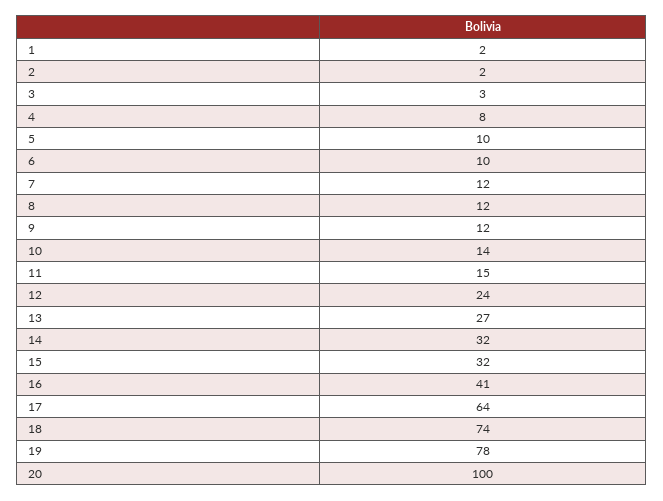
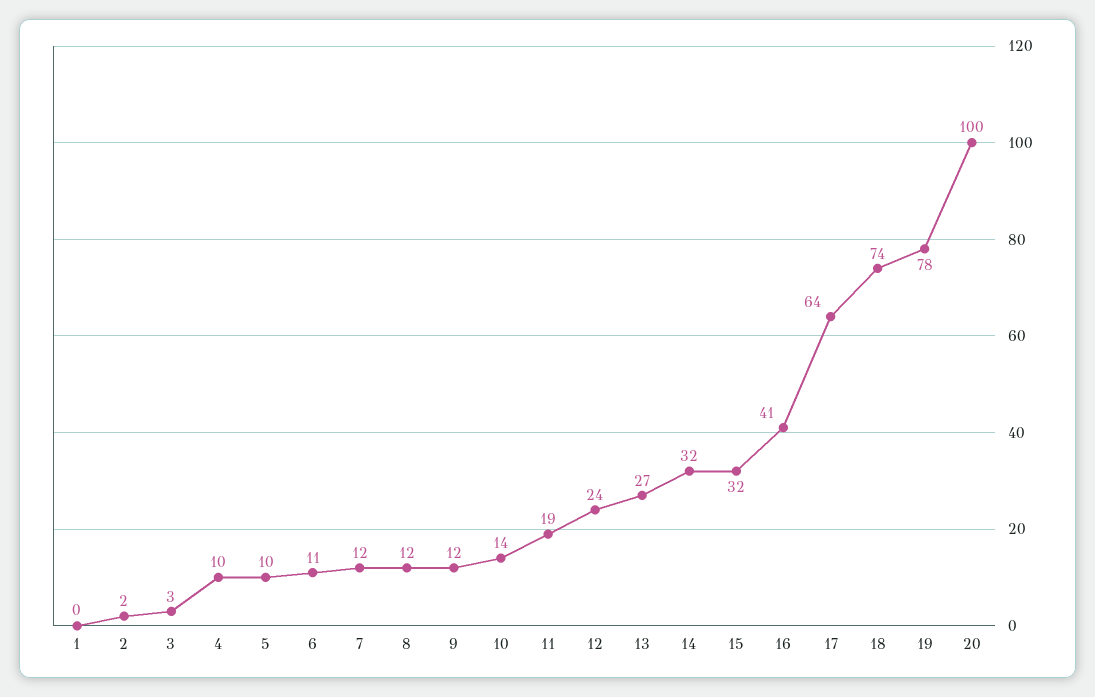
  {
-   "1": 2,
+   "1": 0,
    "2": 2,
    "3": 3,
-   "4": 8,
+   "4": 10,
    "5": 10,
-   "6": 10,
+   "6": 11,
    "7": 12,
    "8": 12,
    "9": 12,
    "10": 14,
-   "11": 15,
+   "11": 19,
    "12": 24,
    "13": 27,
    "14": 32,
    "15": 32,
    "16": 41,
    "17": 64,
    "18": 74,
    "19": 78,
    "20": 100
  }

